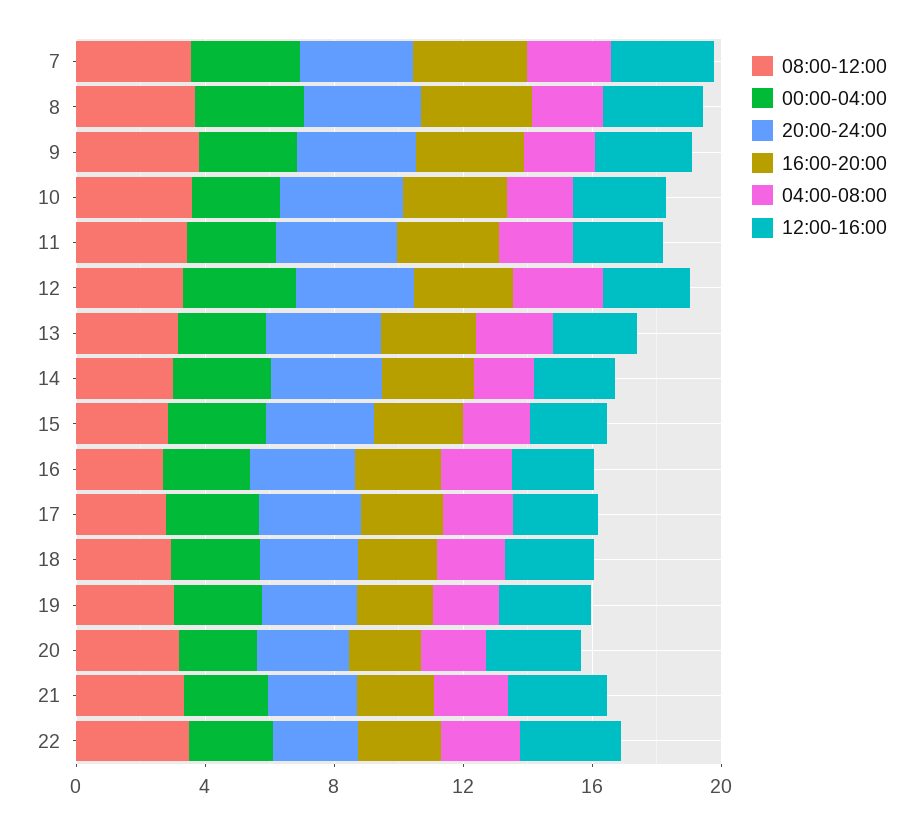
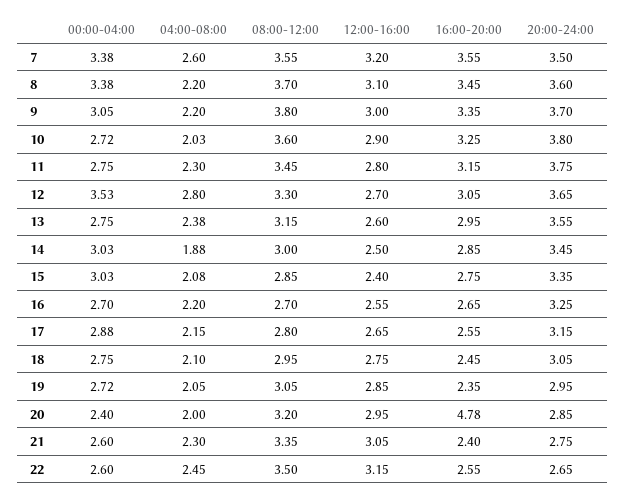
  {
    "08:00-12:00": {
      "7": 3.55,
      "8": 3.7,
      "9": 3.8,
      "10": 3.6,
      "11": 3.45,
      "12": 3.3,
      "13": 3.15,
      "14": 3,
      "15": 2.85,
      "16": 2.7,
      "17": 2.8,
      "18": 2.95,
      "19": 3.05,
      "20": 3.2,
      "21": 3.35,
      "22": 3.5
    },
    "00:00-04:00": {
      "7": 3.38,
      "8": 3.38,
      "9": 3.05,
      "10": 2.72,
      "11": 2.75,
      "12": 3.53,
      "13": 2.75,
      "14": 3.03,
      "15": 3.03,
      "16": 2.7,
      "17": 2.88,
      "18": 2.75,
      "19": 2.72,
      "20": 2.4,
      "21": 2.6,
      "22": 2.6
    },
    "20:00-24:00": {
      "7": 3.5,
      "8": 3.6,
      "9": 3.7,
      "10": 3.8,
      "11": 3.75,
      "12": 3.65,
      "13": 3.55,
      "14": 3.45,
      "15": 3.35,
      "16": 3.25,
      "17": 3.15,
      "18": 3.05,
      "19": 2.95,
      "20": 2.85,
      "21": 2.75,
      "22": 2.65
    },
    "16:00-20:00": {
      "7": 3.55,
      "8": 3.45,
      "9": 3.35,
      "10": 3.25,
      "11": 3.15,
      "12": 3.05,
      "13": 2.95,
      "14": 2.85,
      "15": 2.75,
      "16": 2.65,
      "17": 2.55,
      "18": 2.45,
      "19": 2.35,
-     "20": 2,
+     "20": 4.78,
      "21": 2.4,
      "22": 2.55
    },
    "04:00-08:00": {
      "7": 2.6,
      "8": 2.2,
      "9": 2.2,
      "10": 2.03,
      "11": 2.3,
      "12": 2.8,
      "13": 2.38,
      "14": 1.88,
      "15": 2.08,
      "16": 2.2,
      "17": 2.15,
      "18": 2.1,
      "19": 2.05,
      "20": 2,
      "21": 2.3,
      "22": 2.45
    },
    "12:00-16:00": {
      "7": 3.2,
      "8": 3.1,
      "9": 3,
      "10": 2.9,
      "11": 2.8,
      "12": 2.7,
      "13": 2.6,
      "14": 2.5,
      "15": 2.4,
      "16": 2.55,
      "17": 2.65,
      "18": 2.75,
      "19": 2.85,
      "20": 2.95,
      "21": 3.05,
      "22": 3.15
    }
  }

